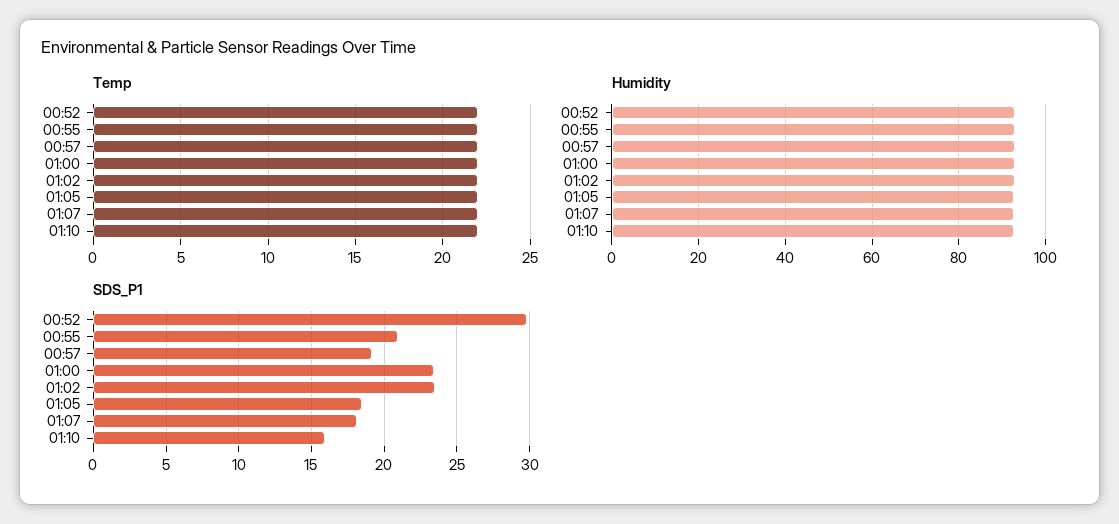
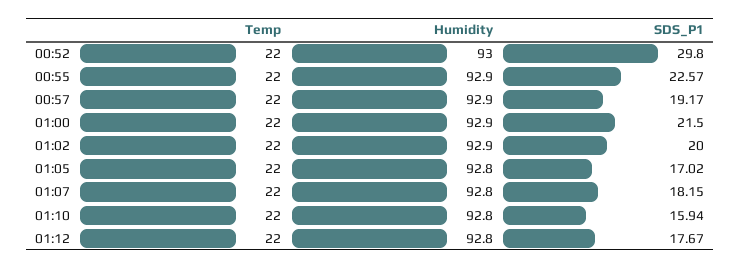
  {
    "Temp": {
      "00:52": 22,
      "00:55": 22,
      "00:57": 22,
      "01:00": 22,
      "01:02": 22,
      "01:05": 22,
      "01:07": 22,
-     "01:10": 22
+     "01:10": 22,
+     "01:12": 22
    },
    "Humidity": {
      "00:52": 93,
      "00:55": 92.9,
      "00:57": 92.9,
      "01:00": 92.9,
      "01:02": 92.9,
      "01:05": 92.8,
      "01:07": 92.8,
-     "01:10": 92.8
+     "01:10": 92.8,
+     "01:12": 92.8
    },
    "SDS_P1": {
      "00:52": 29.8,
-     "00:55": 21,
+     "00:55": 22.57,
      "00:57": 19.17,
-     "01:00": 23.5,
+     "01:00": 21.5,
-     "01:02": 23.5,
+     "01:02": 20,
-     "01:05": 18.5,
+     "01:05": 17.02,
      "01:07": 18.15,
-     "01:10": 15.94
+     "01:10": 15.94,
+     "01:12": 17.67
    }
  }

